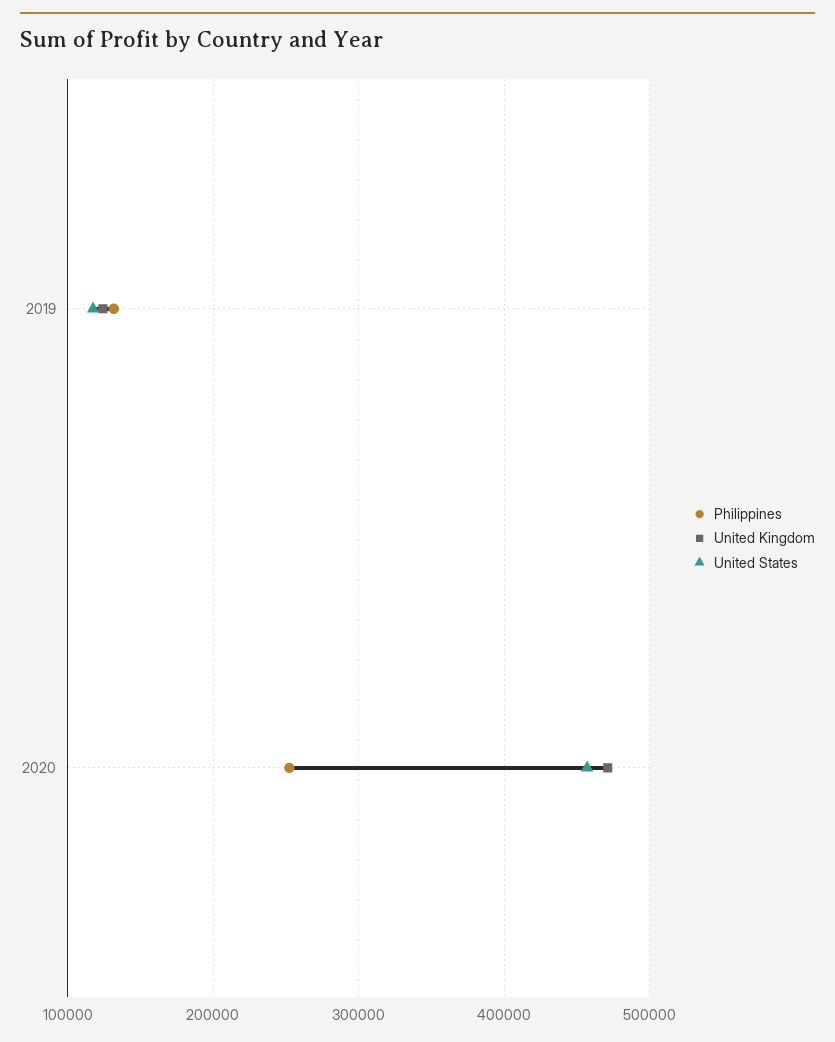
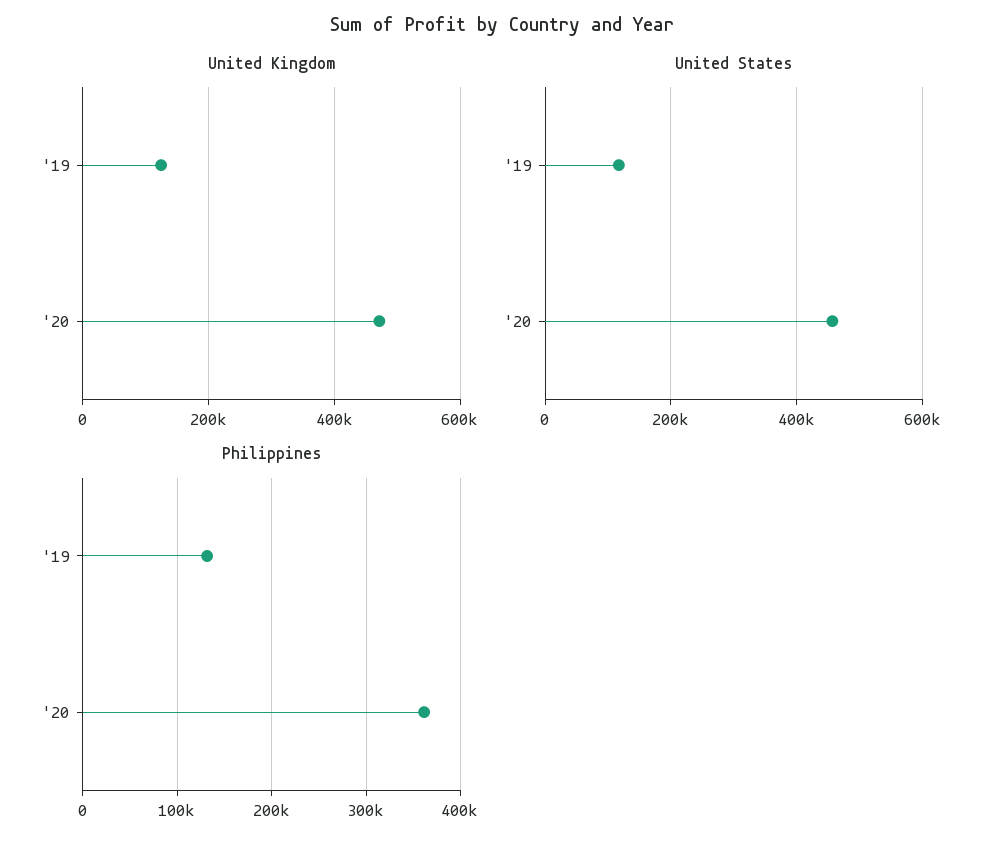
  {
    "Philippines": {
      "2019": 130000,
-     "2020": 250000
+     "2020": 360000
    },
    "United Kingdom": {
      "2019": 120000,
      "2020": 470000
    },
    "United States": {
      "2019": 120000,
      "2020": 460000
    }
  }

